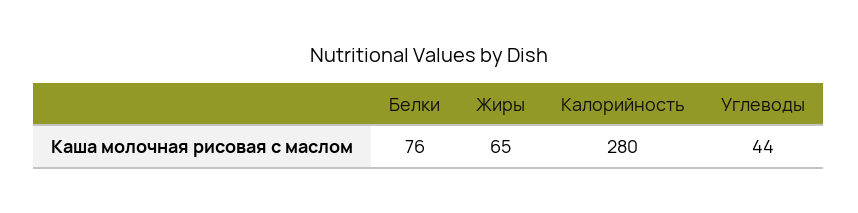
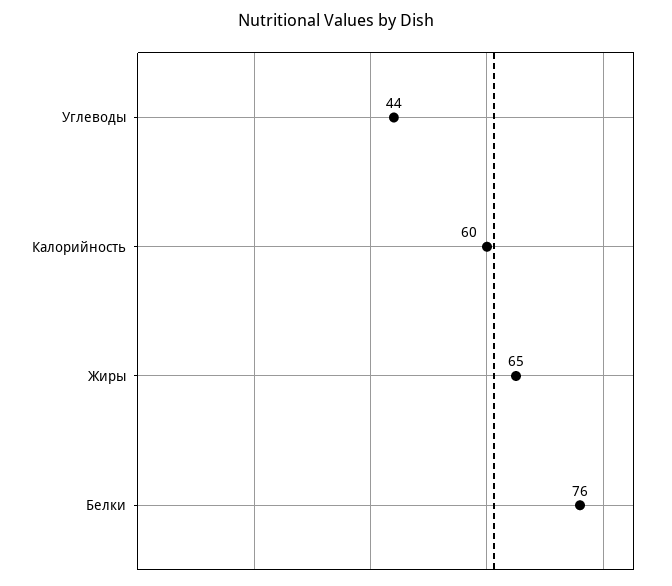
  {
    "Белки": 76,
    "Жиры": 65,
-   "Калорийность": 280,
+   "Калорийность": 60,
    "Углеводы": 44
  }

